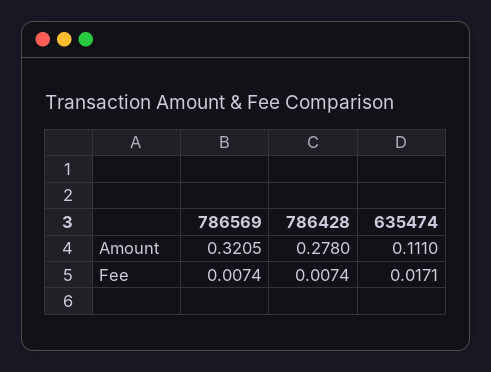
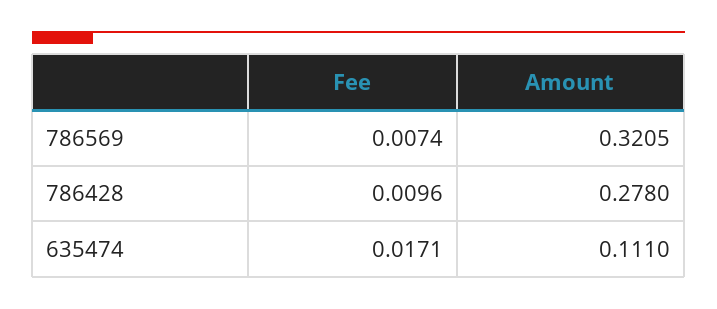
  {
    "786569": {
      "Amount": 0.3205,
      "Fee": 0.0074
    },
    "786428": {
      "Amount": 0.278,
-     "Fee": 0.0074
+     "Fee": 0.0096
    },
    "635474": {
      "Amount": 0.111,
      "Fee": 0.0171
    }
  }

